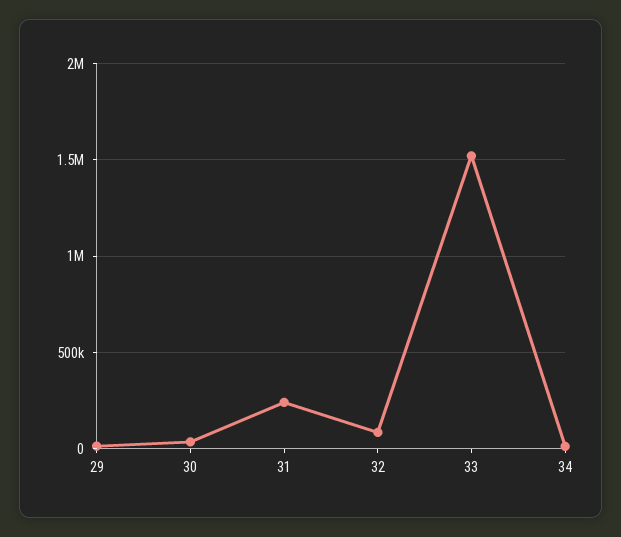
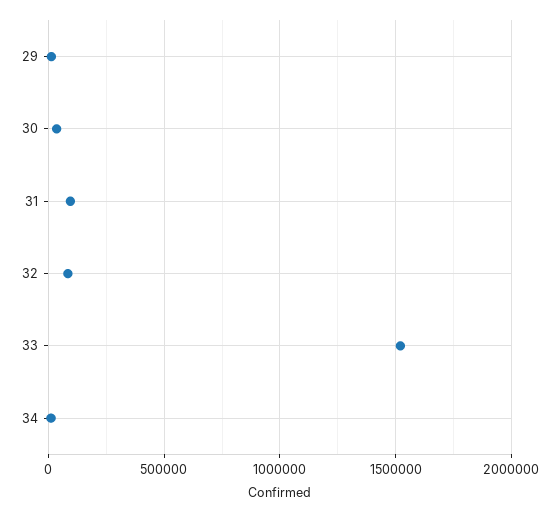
  {
    "29": 0,
    "30": 50000,
-   "31": 250000,
+   "31": 100000,
    "32": 100000,
    "33": 1500000,
    "34": 0
  }

